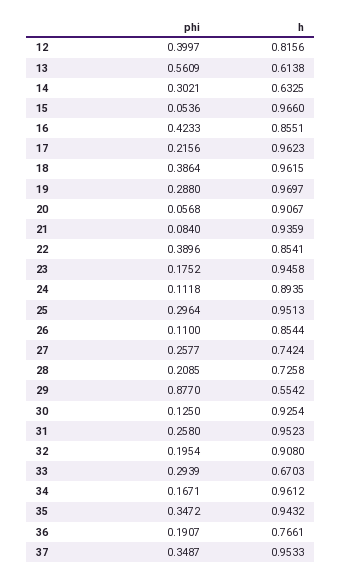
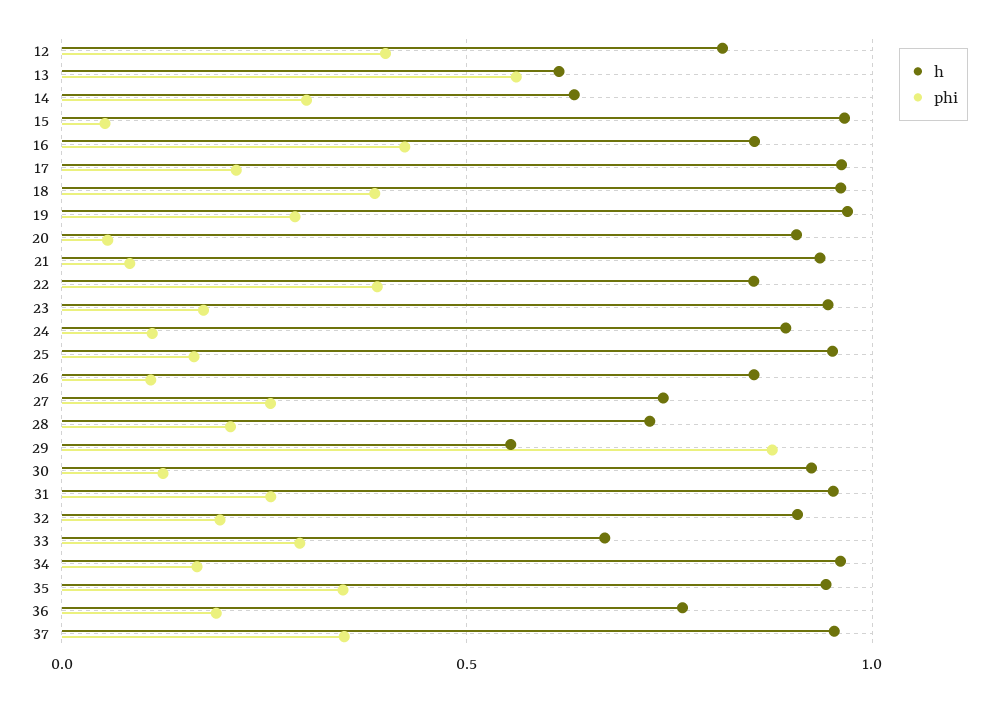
  {
    "phi": {
      "12": 0.3997,
      "13": 0.5609,
      "14": 0.3021,
      "15": 0.0536,
      "16": 0.4233,
      "17": 0.2156,
      "18": 0.3864,
      "19": 0.288,
      "20": 0.0568,
      "21": 0.084,
      "22": 0.3896,
      "23": 0.1752,
      "24": 0.1118,
-     "25": 0.2964,
+     "25": 0.15,
      "26": 0.11,
      "27": 0.2577,
      "28": 0.2085,
      "29": 0.877,
      "30": 0.125,
      "31": 0.258,
      "32": 0.1954,
      "33": 0.2939,
      "34": 0.1671,
      "35": 0.3472,
      "36": 0.1907,
      "37": 0.3487
    },
    "h": {
      "12": 0.8156,
      "13": 0.6138,
      "14": 0.6325,
      "15": 0.966,
      "16": 0.8551,
      "17": 0.9623,
      "18": 0.9615,
      "19": 0.9697,
      "20": 0.9067,
      "21": 0.9359,
      "22": 0.8541,
      "23": 0.9458,
      "24": 0.8935,
      "25": 0.9513,
      "26": 0.8544,
      "27": 0.7424,
      "28": 0.7258,
      "29": 0.5542,
      "30": 0.9254,
      "31": 0.9523,
      "32": 0.908,
      "33": 0.6703,
      "34": 0.9612,
      "35": 0.9432,
      "36": 0.7661,
      "37": 0.9533
    }
  }

